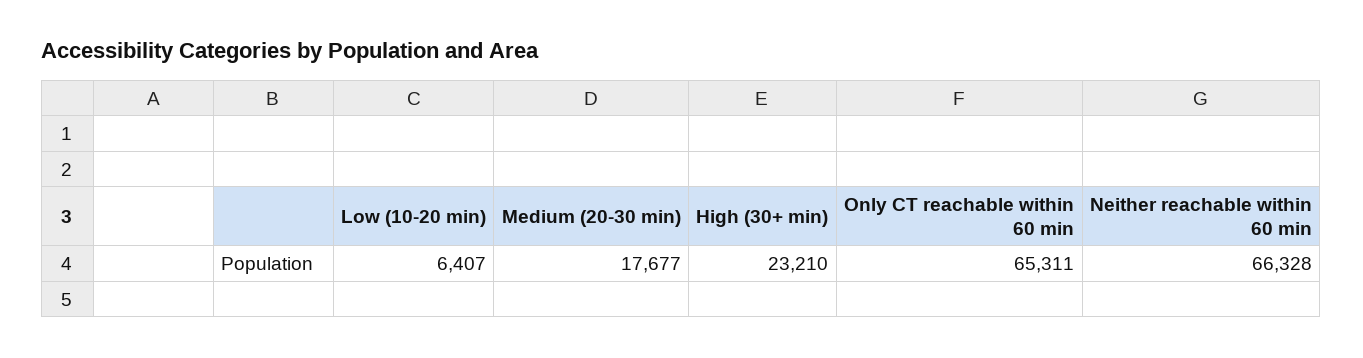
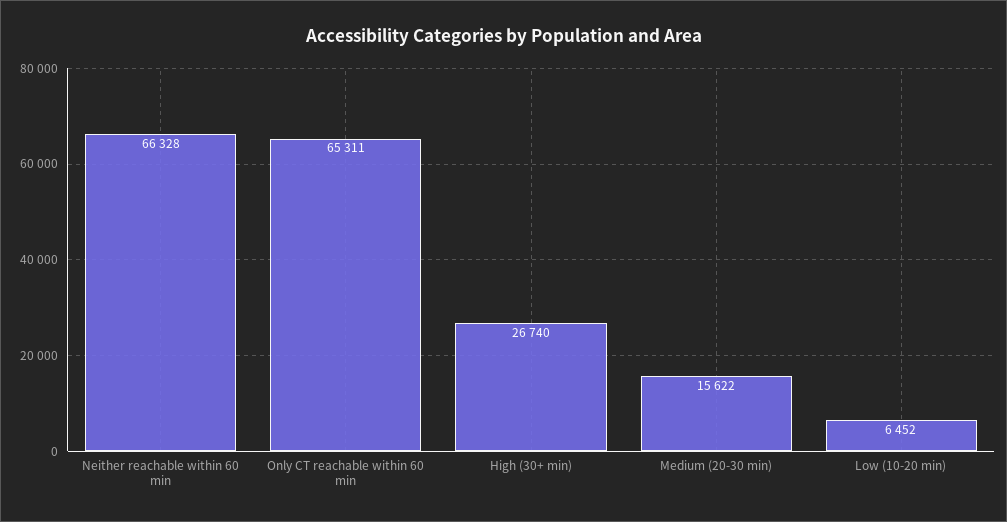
  {
-   "Low (10-20 min)": 6407,
+   "Low (10-20 min)": 6452,
-   "Medium (20-30 min)": 17677,
+   "Medium (20-30 min)": 15622,
-   "High (30+ min)": 23210,
+   "High (30+ min)": 26740,
    "Only CT reachable within 60 min": 65311,
    "Neither reachable within 60 min": 66328
  }

